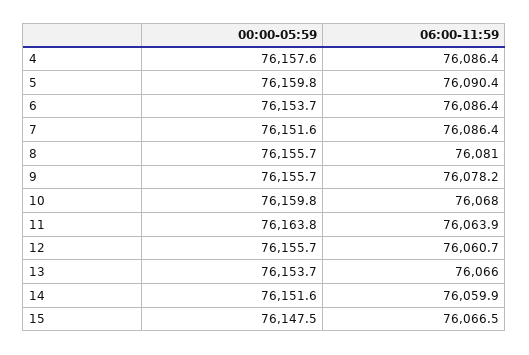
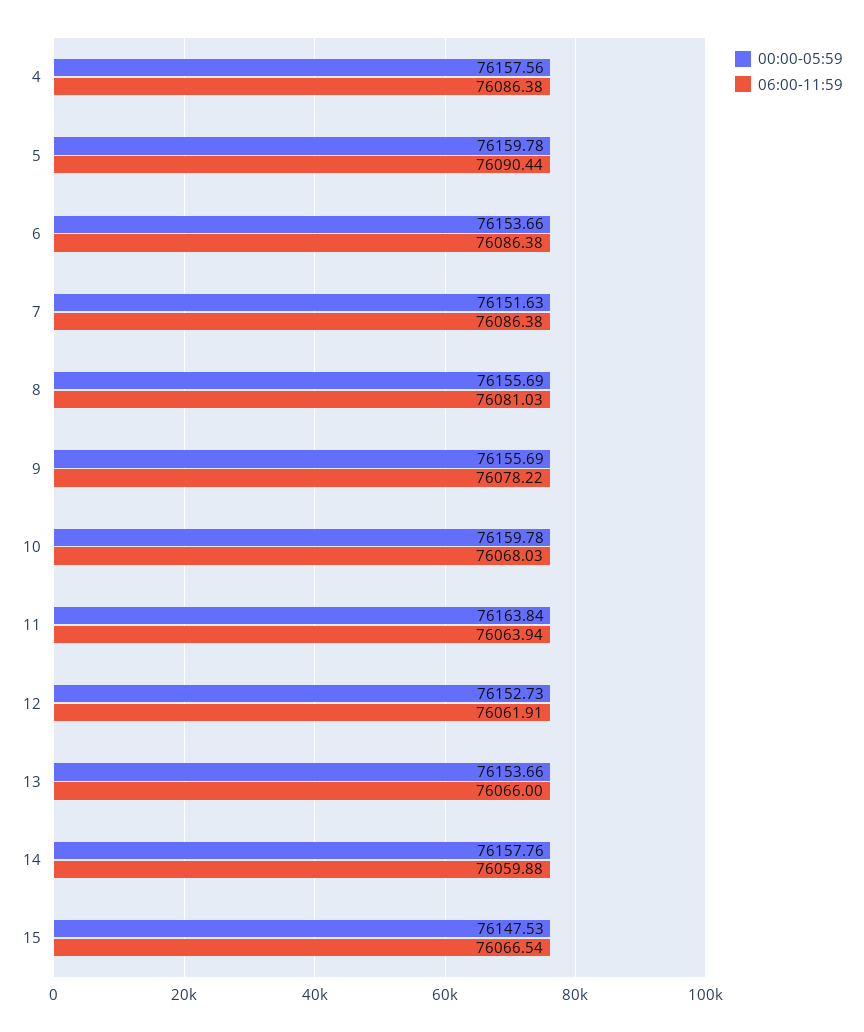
  {
    "00:00-05:59": {
      "4": 76157.56,
      "5": 76159.78,
      "6": 76153.66,
      "7": 76151.63,
      "8": 76155.69,
      "9": 76155.69,
      "10": 76159.78,
      "11": 76163.84,
-     "12": 76155.7,
+     "12": 76152.73,
      "13": 76153.66,
-     "14": 76151.6,
+     "14": 76157.76,
      "15": 76147.53
    },
    "06:00-11:59": {
      "4": 76086.38,
      "5": 76090.44,
      "6": 76086.38,
      "7": 76086.38,
      "8": 76081.03,
      "9": 76078.22,
      "10": 76068.03,
      "11": 76063.94,
-     "12": 76060.7,
+     "12": 76061.91,
      "13": 76066,
      "14": 76059.88,
      "15": 76066.54
    }
  }

